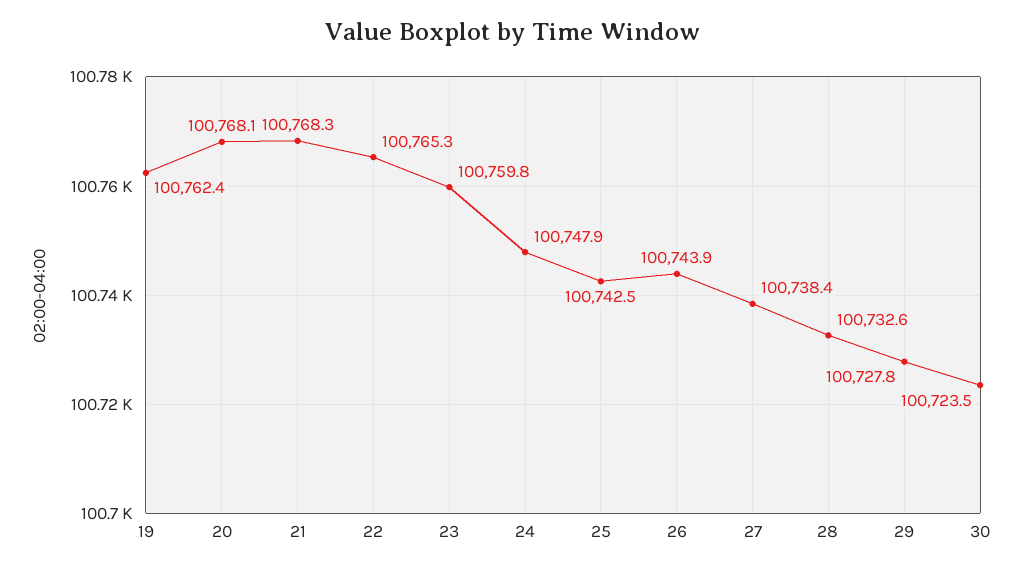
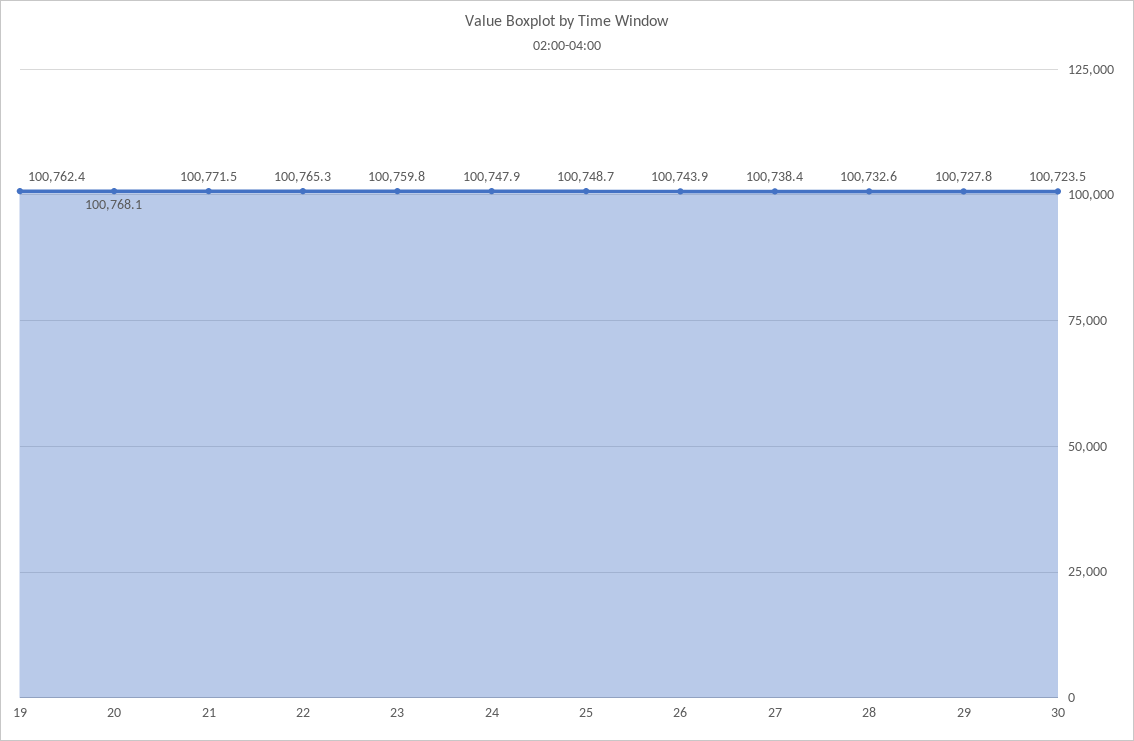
  {
    "19": 100762.4,
    "20": 100768.1,
-   "21": 100768.3,
+   "21": 100771.5,
    "22": 100765.3,
    "23": 100759.8,
    "24": 100747.9,
-   "25": 100742.5,
+   "25": 100748.7,
    "26": 100743.9,
    "27": 100738.4,
    "28": 100732.6,
    "29": 100727.8,
    "30": 100723.5
  }

